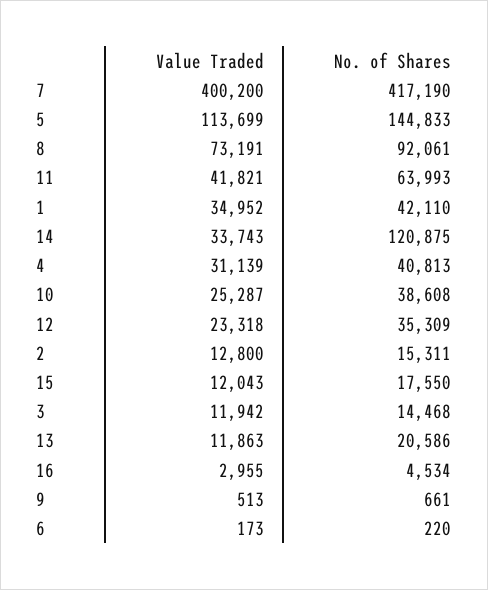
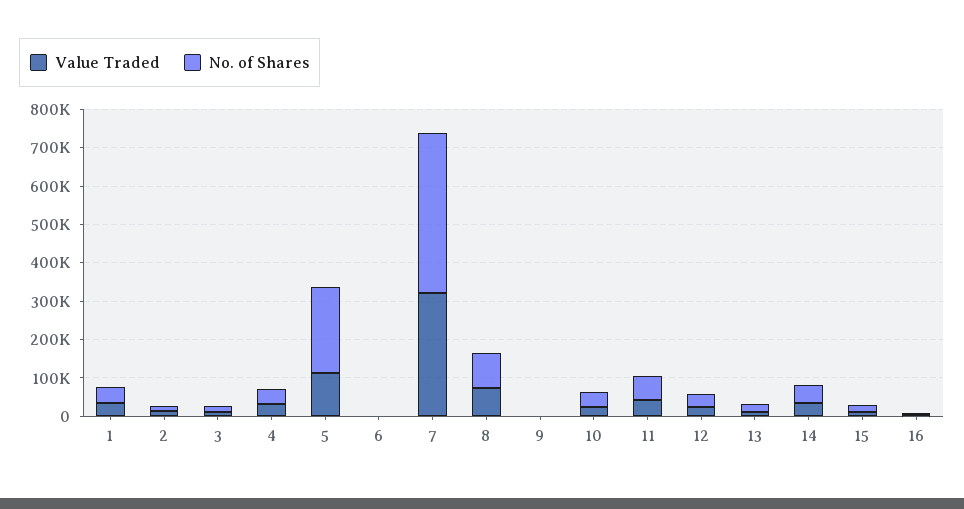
  {
    "Value Traded": {
-     "7": 400200,
+     "7": 325000,
      "5": 113699,
      "8": 73191,
      "11": 41821,
      "1": 34952,
      "14": 33743,
      "4": 31139,
      "10": 25287,
      "12": 23318,
      "2": 12800,
      "15": 12043,
      "3": 11942,
      "13": 11863,
      "16": 2955,
      "9": 513,
      "6": 173
    },
    "No. of Shares": {
      "7": 417190,
-     "5": 144833,
+     "5": 225000,
      "8": 92061,
      "11": 63993,
      "1": 42110,
-     "14": 120875,
+     "14": 50000,
      "4": 40813,
      "10": 38608,
      "12": 35309,
      "2": 15311,
      "15": 17550,
      "3": 14468,
      "13": 20586,
      "16": 4534,
      "9": 661,
      "6": 220
    }
  }

